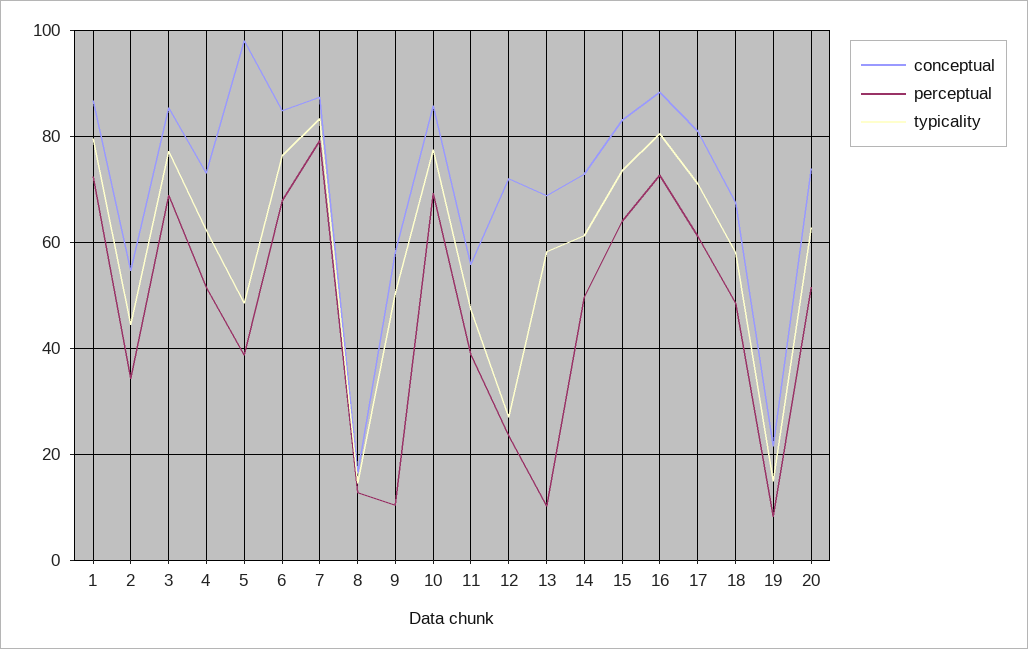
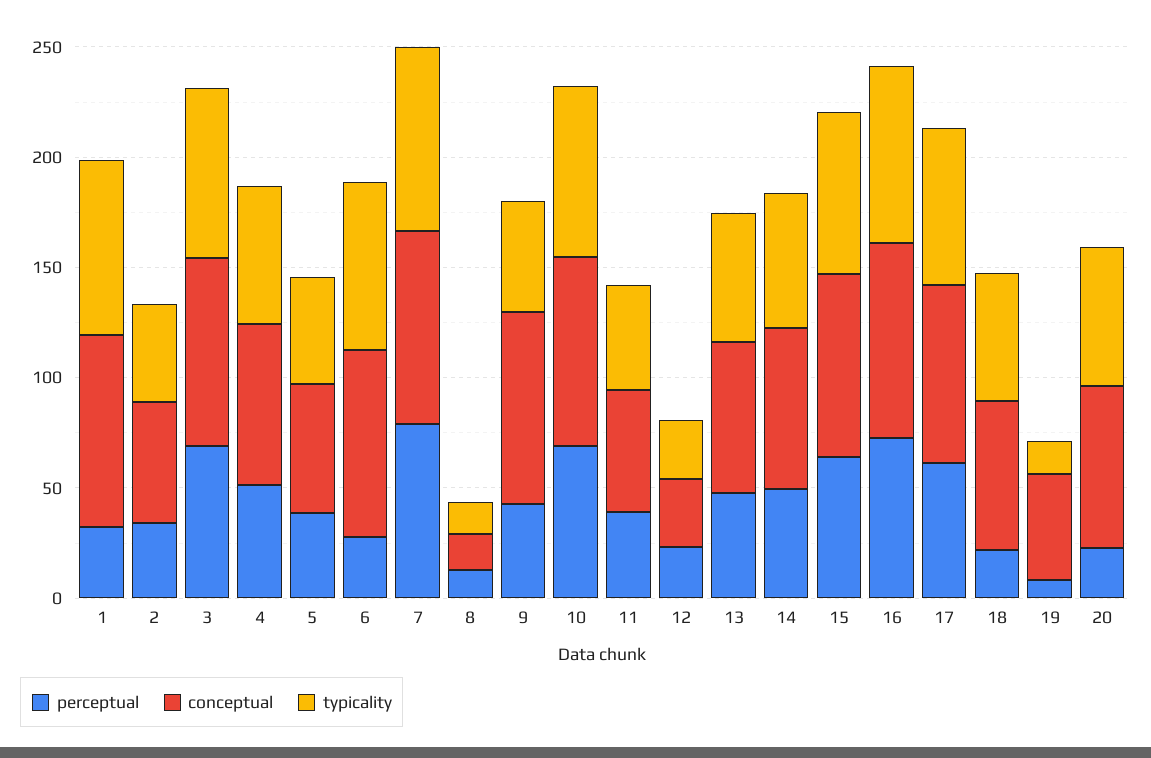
  {
    "conceptual": {
      "1": 86,
      "2": 54,
      "3": 86,
      "4": 74,
-     "5": 98,
+     "5": 60,
      "6": 84,
      "7": 88,
      "8": 16,
-     "9": 58,
+     "9": 90,
      "10": 86,
      "11": 56,
-     "12": 72,
+     "12": 30,
      "13": 68,
      "14": 72,
      "15": 84,
      "16": 88,
      "17": 80,
      "18": 68,
-     "19": 22,
+     "19": 50,
      "20": 74
    },
    "perceptual": {
-     "1": 72,
+     "1": 30,
      "2": 34,
      "3": 68,
      "4": 52,
      "5": 38,
-     "6": 68,
+     "6": 30,
      "7": 80,
      "8": 12,
-     "9": 10,
+     "9": 40,
      "10": 70,
      "11": 38,
      "12": 24,
-     "13": 10,
+     "13": 50,
      "14": 50,
      "15": 64,
      "16": 72,
      "17": 62,
-     "18": 48,
+     "18": 20,
      "19": 8,
-     "20": 52
+     "20": 20
    },
    "typicality": {
      "1": 80,
      "2": 44,
      "3": 78,
      "4": 62,
      "5": 48,
      "6": 76,
      "7": 84,
      "8": 14,
      "9": 50,
      "10": 78,
      "11": 48,
      "12": 26,
      "13": 58,
      "14": 62,
      "15": 74,
      "16": 80,
      "17": 72,
      "18": 58,
      "19": 14,
      "20": 62
    }
  }

